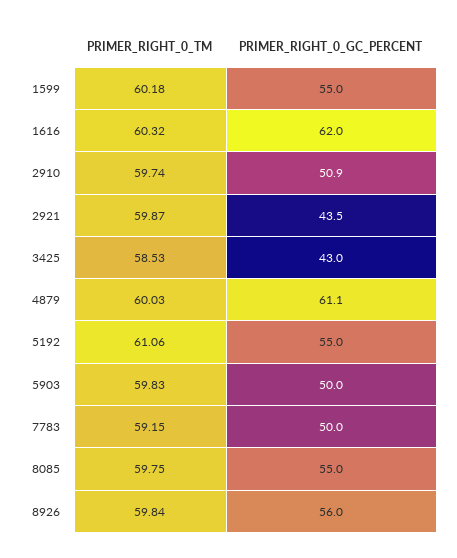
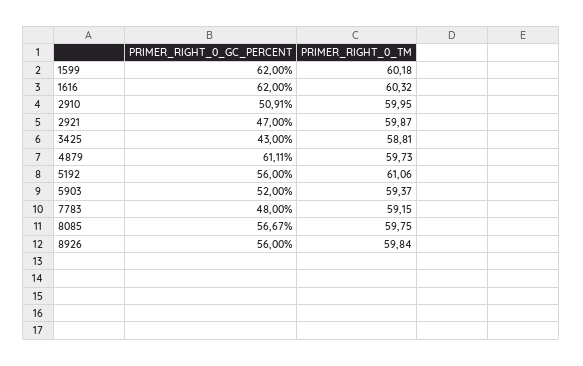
  {
    "PRIMER_RIGHT_0_TM": {
      "1599": 60.18,
      "1616": 60.32,
-     "2910": 59.74,
+     "2910": 59.95,
      "2921": 59.87,
-     "3425": 58.53,
+     "3425": 58.81,
-     "4879": 60.03,
+     "4879": 59.73,
      "5192": 61.06,
-     "5903": 59.83,
+     "5903": 59.37,
      "7783": 59.15,
      "8085": 59.75,
      "8926": 59.84
    },
    "PRIMER_RIGHT_0_GC_PERCENT": {
-     "1599": 55,
+     "1599": 62,
      "1616": 62,
      "2910": 50.91,
-     "2921": 43.5,
+     "2921": 47,
      "3425": 43,
      "4879": 61.11,
-     "5192": 55,
+     "5192": 56,
-     "5903": 50,
+     "5903": 52,
-     "7783": 50,
+     "7783": 48,
-     "8085": 55,
+     "8085": 56.67,
      "8926": 56
    }
  }

